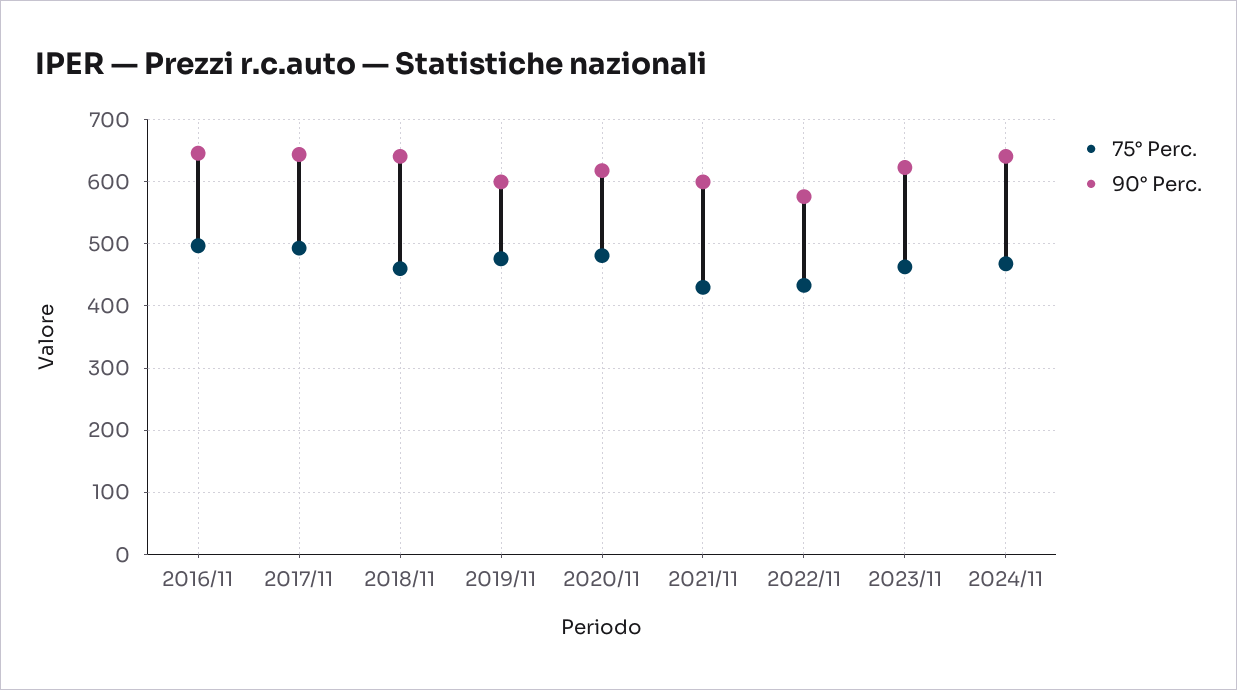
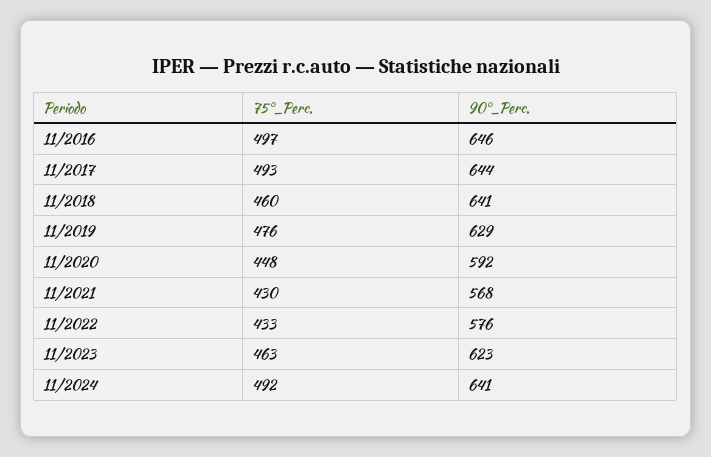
  {
    "75° Perc.": {
      "2016/11": 497,
      "2017/11": 493,
      "2018/11": 460,
      "2019/11": 476,
-     "2020/11": 480,
+     "2020/11": 448,
      "2021/11": 430,
      "2022/11": 433,
      "2023/11": 463,
-     "2024/11": 470
+     "2024/11": 492
    },
    "90° Perc.": {
      "2016/11": 646,
      "2017/11": 644,
      "2018/11": 641,
-     "2019/11": 600,
+     "2019/11": 629,
-     "2020/11": 620,
+     "2020/11": 592,
-     "2021/11": 600,
+     "2021/11": 568,
      "2022/11": 576,
      "2023/11": 623,
      "2024/11": 641
    }
  }

